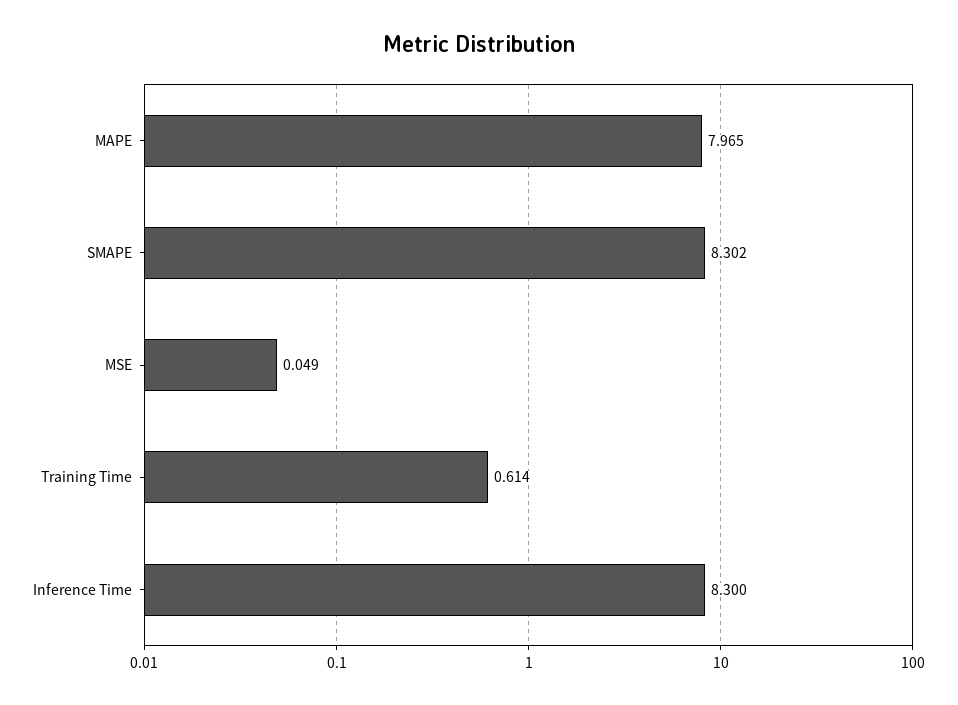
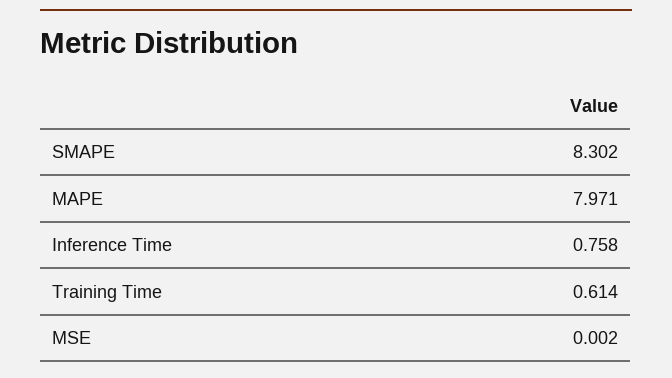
  {
-   "MAPE": 7.965,
+   "MAPE": 7.971,
    "SMAPE": 8.302,
-   "MSE": 0.049,
+   "MSE": 0.002,
    "Training Time": 0.614,
-   "Inference Time": 8.3
+   "Inference Time": 0.758
  }

